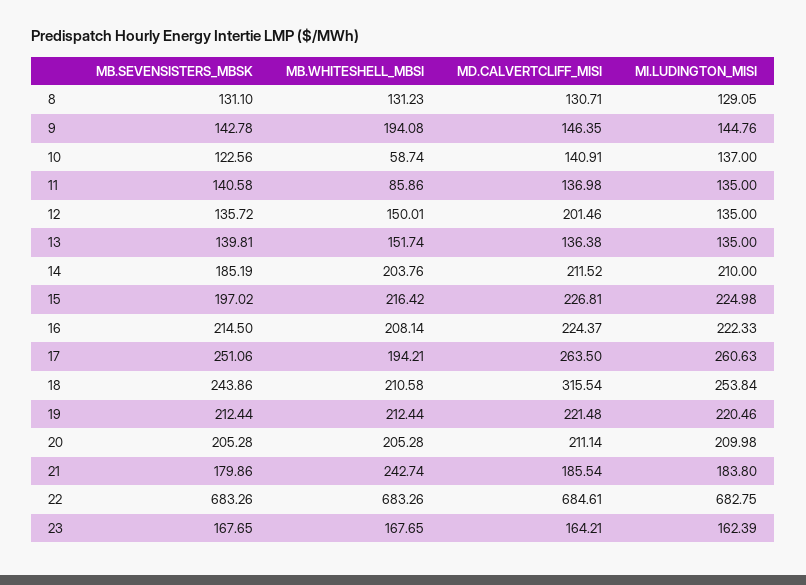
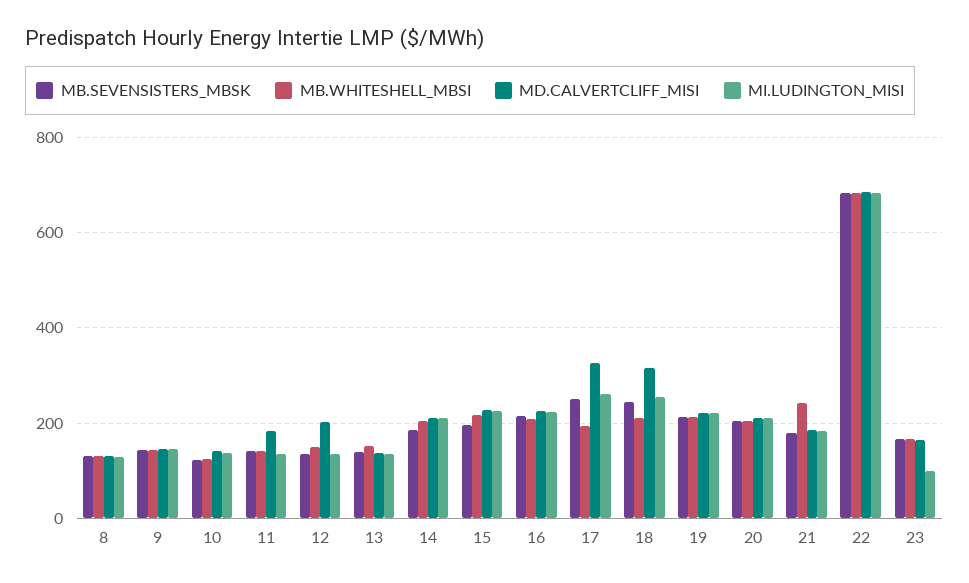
  {
    "MB.SEVENSISTERS_MBSK": {
      "8": 131.1,
      "9": 142.78,
      "10": 122.56,
      "11": 140.58,
      "12": 135.72,
      "13": 139.81,
      "14": 185.19,
      "15": 197.02,
      "16": 214.5,
      "17": 251.06,
      "18": 243.86,
      "19": 212.44,
      "20": 205.28,
      "21": 179.86,
      "22": 683.26,
      "23": 167.65
    },
    "MB.WHITESHELL_MBSI": {
      "8": 131.23,
-     "9": 194.08,
+     "9": 140,
-     "10": 58.74,
+     "10": 120,
-     "11": 85.86,
+     "11": 140,
      "12": 150.01,
      "13": 151.74,
      "14": 203.76,
      "15": 216.42,
      "16": 208.14,
      "17": 194.21,
      "18": 210.58,
      "19": 212.44,
      "20": 205.28,
      "21": 242.74,
      "22": 683.26,
      "23": 167.65
    },
    "MD.CALVERTCLIFF_MISI": {
      "8": 130.71,
      "9": 146.35,
      "10": 140.91,
-     "11": 136.98,
+     "11": 180,
      "12": 201.46,
      "13": 136.38,
      "14": 211.52,
      "15": 226.81,
      "16": 224.37,
-     "17": 263.5,
+     "17": 320,
      "18": 315.54,
      "19": 221.48,
      "20": 211.14,
      "21": 185.54,
      "22": 684.61,
      "23": 164.21
    },
    "MI.LUDINGTON_MISI": {
      "8": 129.05,
      "9": 144.76,
      "10": 137,
      "11": 135,
      "12": 135,
      "13": 135,
      "14": 210,
      "15": 224.98,
      "16": 222.33,
      "17": 260.63,
      "18": 253.84,
      "19": 220.46,
      "20": 209.98,
      "21": 183.8,
      "22": 682.75,
-     "23": 162.39
+     "23": 100
    }
  }

